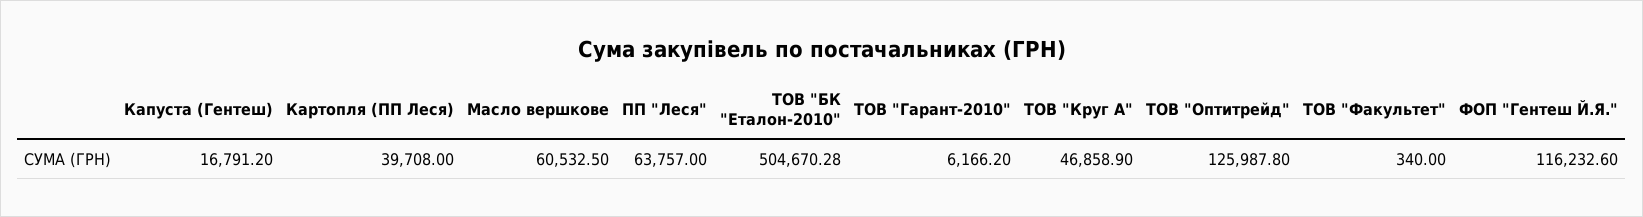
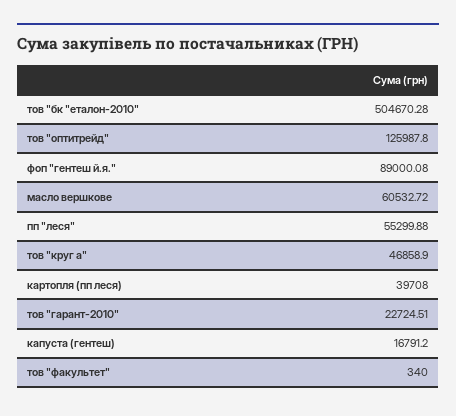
  {
    "Капуста (Гентеш)": 16791.2,
    "Картопля (ПП Леся)": 39708,
-   "Масло вершкове": 60532.5,
+   "Масло вершкове": 60532.72,
-   "ПП \"Леся\"": 63757,
+   "ПП \"Леся\"": 55299.88,
    "ТОВ \"БК \"Еталон-2010\"": 504670.28,
-   "ТОВ \"Гарант-2010\"": 6166.2,
+   "ТОВ \"Гарант-2010\"": 22724.51,
    "ТОВ \"Круг А\"": 46858.9,
    "ТОВ \"Оптитрейд\"": 125987.8,
    "ТОВ \"Факультет\"": 340,
-   "ФОП \"Гентеш Й.Я.\"": 116232.6
+   "ФОП \"Гентеш Й.Я.\"": 89000.08
  }

